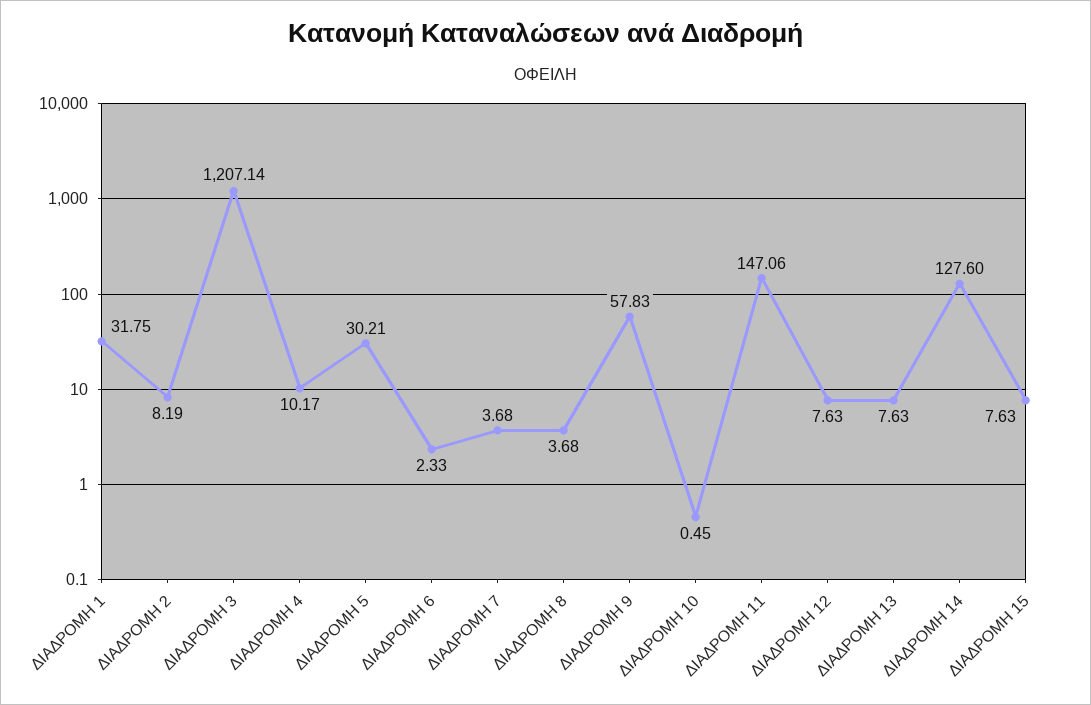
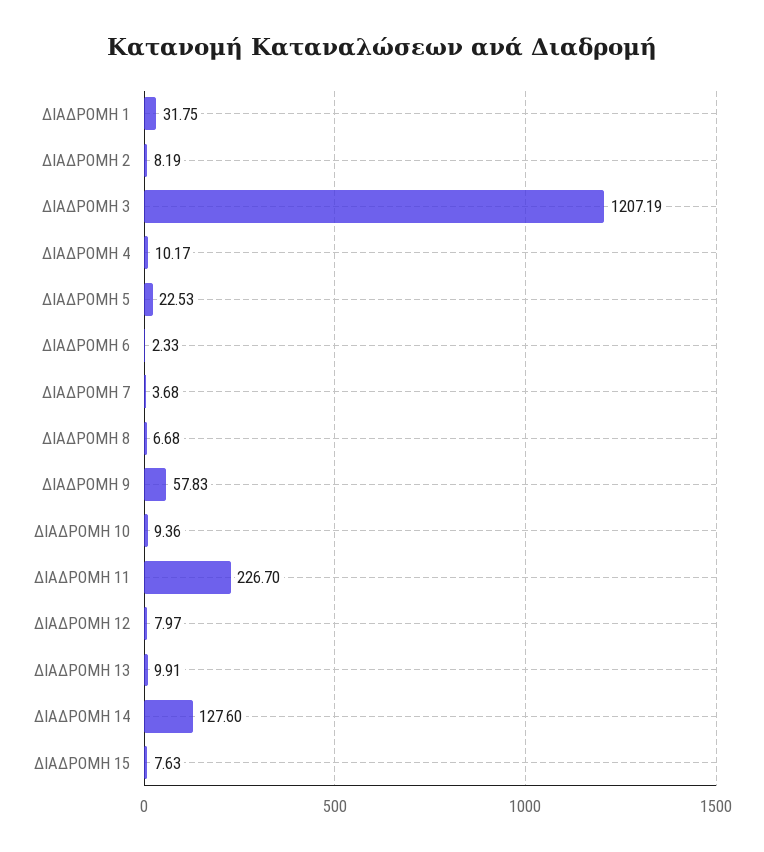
  {
    "ΔΙΑΔΡΟΜΗ 1": 31.75,
    "ΔΙΑΔΡΟΜΗ 2": 8.19,
-   "ΔΙΑΔΡΟΜΗ 3": 1207.14,
+   "ΔΙΑΔΡΟΜΗ 3": 1207.19,
    "ΔΙΑΔΡΟΜΗ 4": 10.17,
-   "ΔΙΑΔΡΟΜΗ 5": 30.21,
+   "ΔΙΑΔΡΟΜΗ 5": 22.53,
    "ΔΙΑΔΡΟΜΗ 6": 2.33,
    "ΔΙΑΔΡΟΜΗ 7": 3.68,
-   "ΔΙΑΔΡΟΜΗ 8": 3.68,
+   "ΔΙΑΔΡΟΜΗ 8": 6.68,
    "ΔΙΑΔΡΟΜΗ 9": 57.83,
-   "ΔΙΑΔΡΟΜΗ 10": 0.45,
+   "ΔΙΑΔΡΟΜΗ 10": 9.36,
-   "ΔΙΑΔΡΟΜΗ 11": 147.06,
+   "ΔΙΑΔΡΟΜΗ 11": 226.7,
-   "ΔΙΑΔΡΟΜΗ 12": 7.63,
+   "ΔΙΑΔΡΟΜΗ 12": 7.97,
-   "ΔΙΑΔΡΟΜΗ 13": 7.63,
+   "ΔΙΑΔΡΟΜΗ 13": 9.91,
    "ΔΙΑΔΡΟΜΗ 14": 127.6,
    "ΔΙΑΔΡΟΜΗ 15": 7.63
  }

